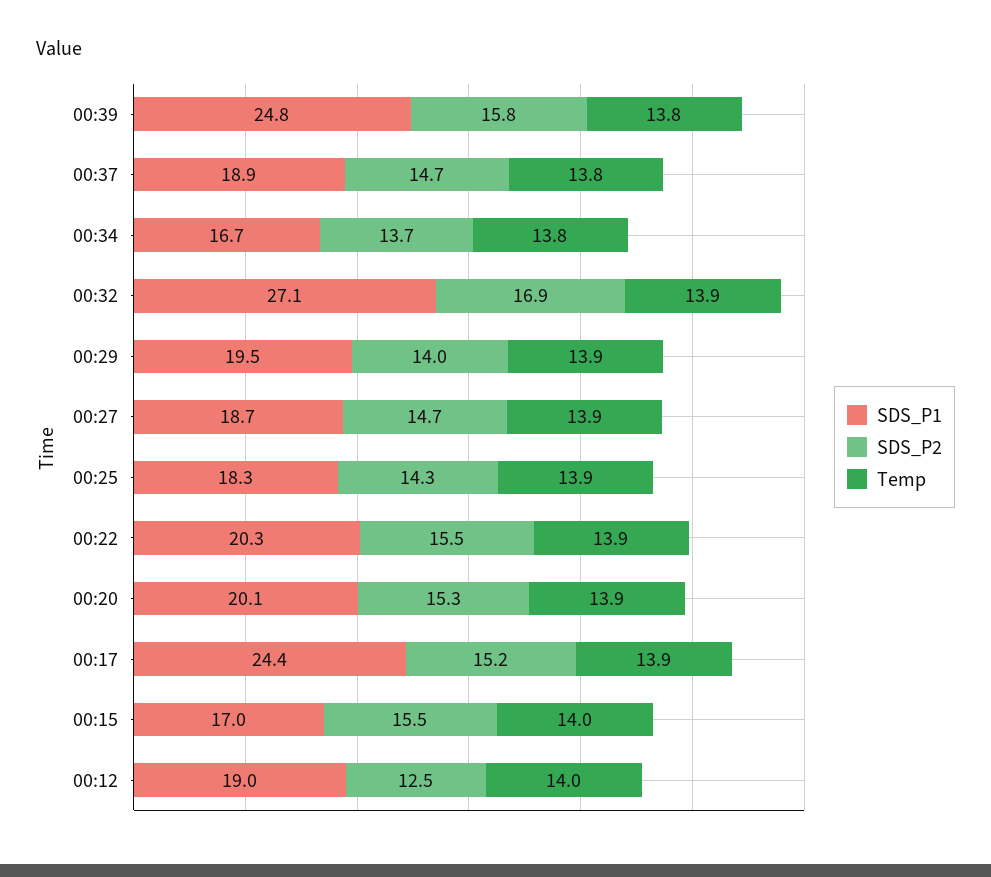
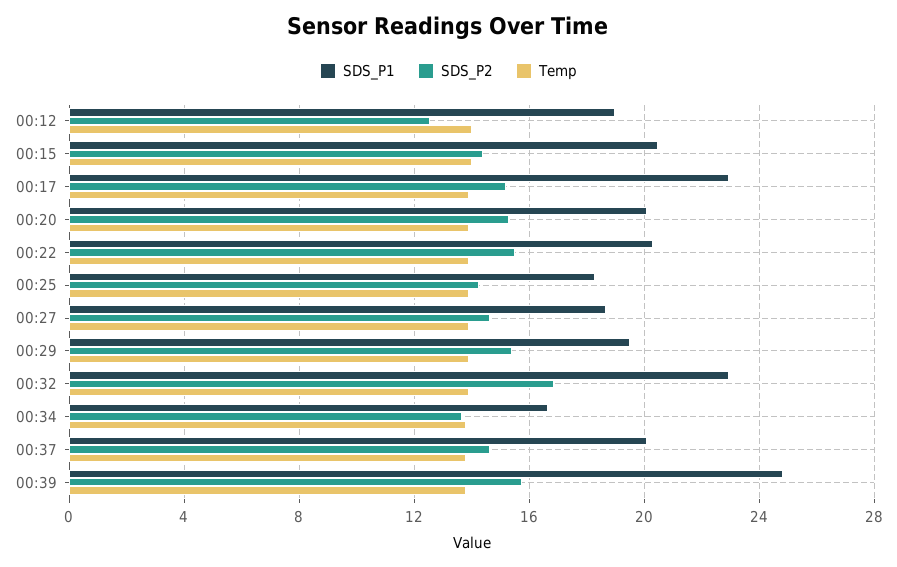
  {
    "SDS_P1": {
      "00:39": 24.8,
-     "00:37": 18.9,
+     "00:37": 20,
      "00:34": 16.7,
-     "00:32": 27.1,
+     "00:32": 23,
      "00:29": 19.5,
      "00:27": 18.7,
      "00:25": 18.3,
      "00:22": 20.3,
      "00:20": 20.1,
-     "00:17": 24.4,
+     "00:17": 23,
-     "00:15": 17,
+     "00:15": 20.5,
      "00:12": 19
    },
    "SDS_P2": {
      "00:39": 15.8,
      "00:37": 14.7,
      "00:34": 13.7,
      "00:32": 16.9,
-     "00:29": 14,
+     "00:29": 15.5,
      "00:27": 14.7,
      "00:25": 14.3,
      "00:22": 15.5,
      "00:20": 15.3,
      "00:17": 15.2,
-     "00:15": 15.5,
+     "00:15": 14.5,
      "00:12": 12.5
    },
    "Temp": {
      "00:39": 13.8,
      "00:37": 13.8,
      "00:34": 13.8,
      "00:32": 13.9,
      "00:29": 13.9,
      "00:27": 13.9,
      "00:25": 13.9,
      "00:22": 13.9,
      "00:20": 13.9,
      "00:17": 13.9,
      "00:15": 14,
      "00:12": 14
    }
  }

